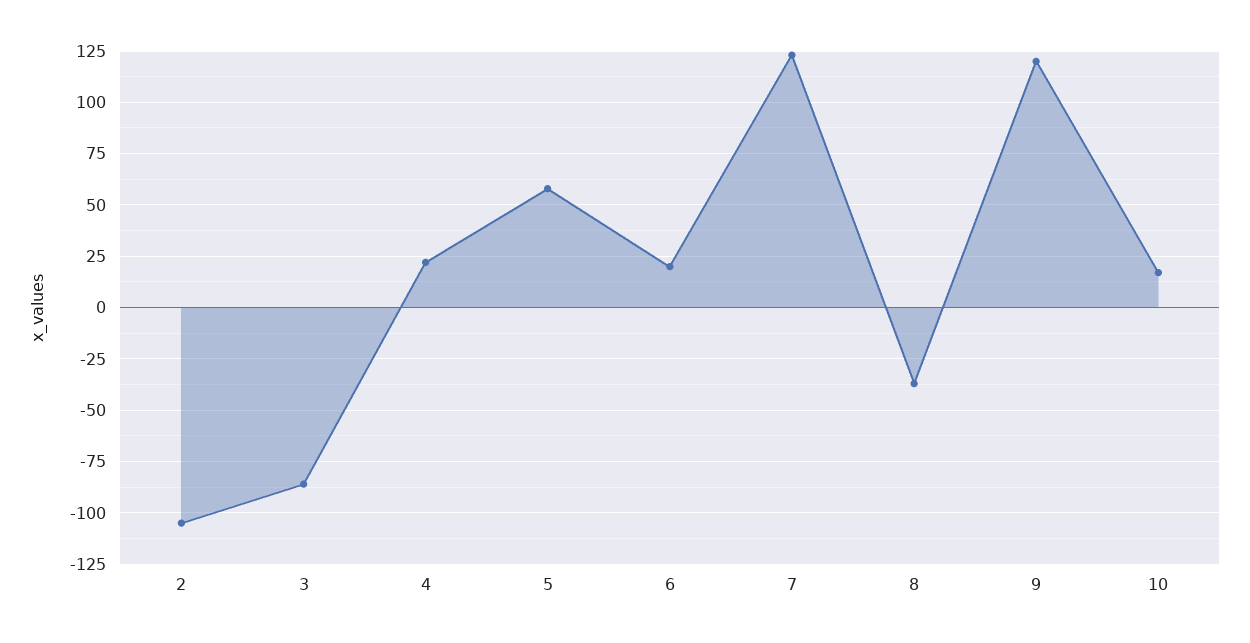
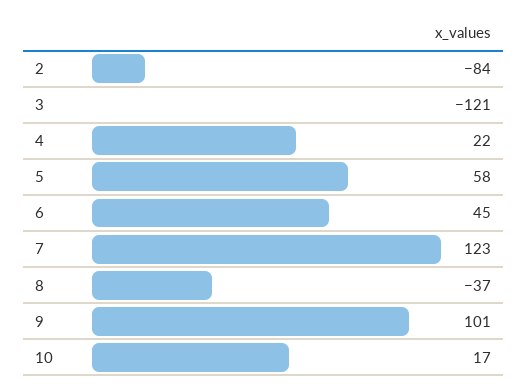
  {
-   "2": -105,
+   "2": -84,
-   "3": -85,
+   "3": -121,
    "4": 22,
    "5": 58,
-   "6": 20,
+   "6": 45,
    "7": 123,
    "8": -37,
-   "9": 120,
+   "9": 101,
    "10": 17
  }

